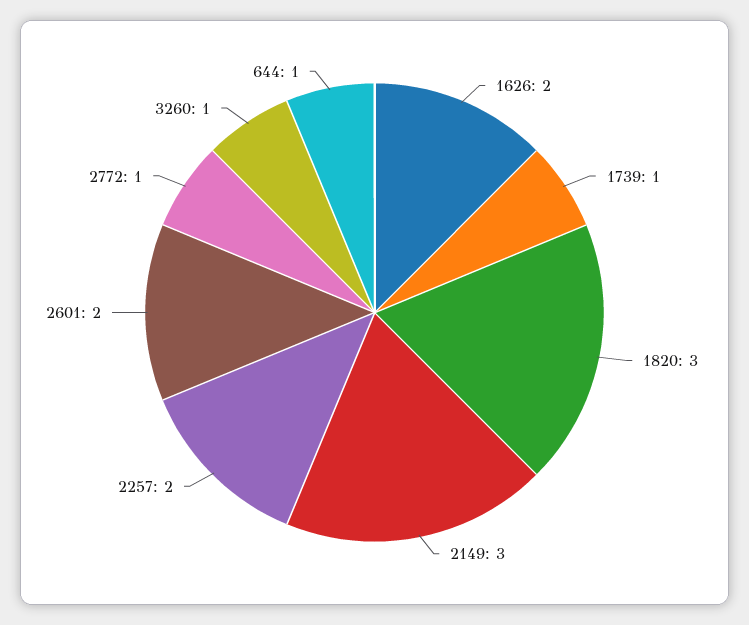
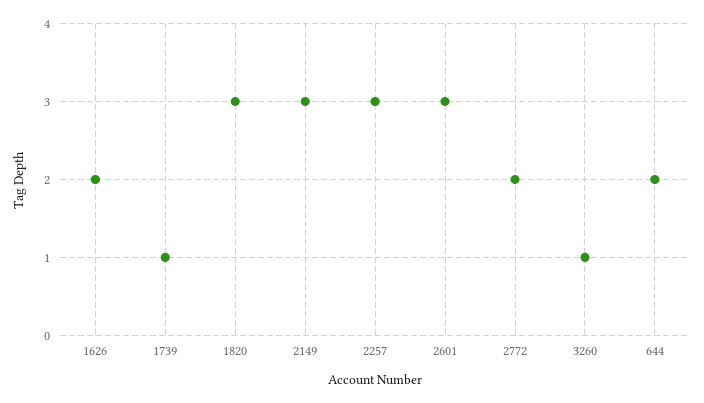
  {
    "1626": 2,
    "1739": 1,
    "1820": 3,
    "2149": 3,
-   "2257": 2,
+   "2257": 3,
-   "2601": 2,
+   "2601": 3,
-   "2772": 1,
+   "2772": 2,
    "3260": 1,
-   "644": 1
+   "644": 2
  }

